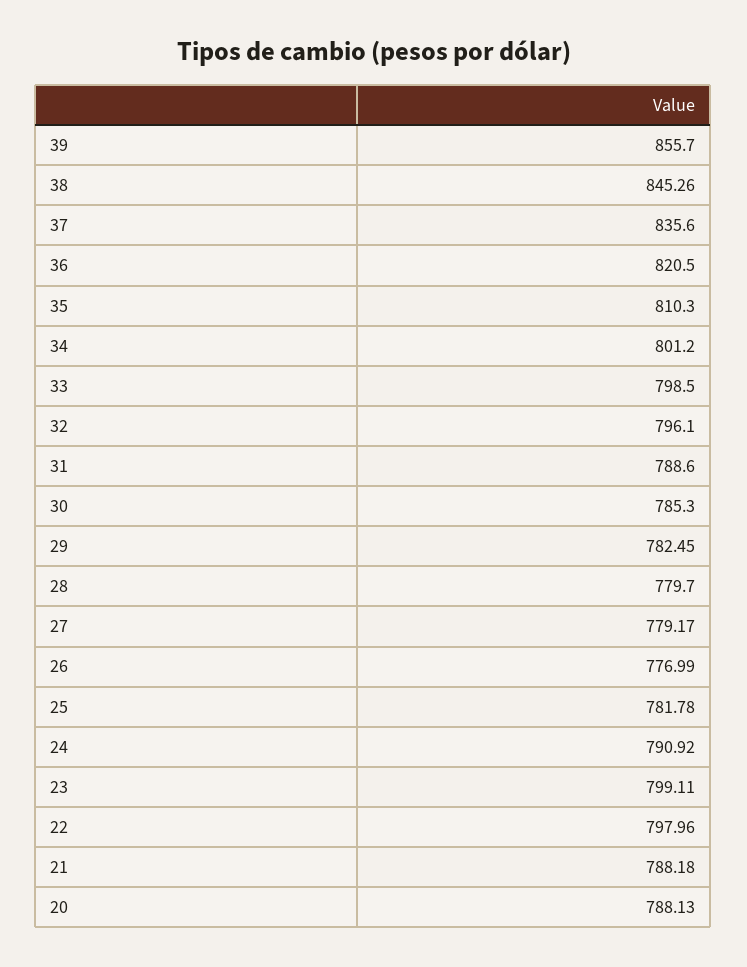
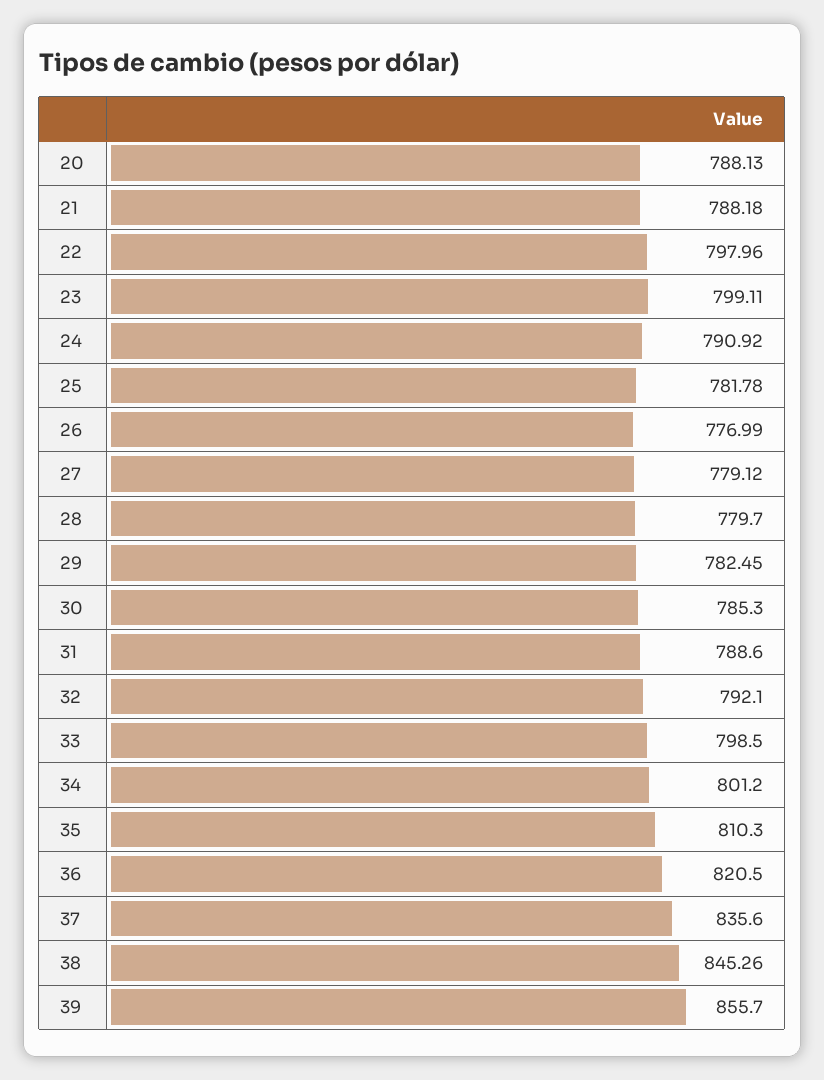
  {
    "39": 855.7,
    "38": 845.26,
    "37": 835.6,
    "36": 820.5,
    "35": 810.3,
    "34": 801.2,
    "33": 798.5,
-   "32": 796.1,
+   "32": 792.1,
    "31": 788.6,
    "30": 785.3,
    "29": 782.45,
    "28": 779.7,
-   "27": 779.17,
+   "27": 779.12,
    "26": 776.99,
    "25": 781.78,
    "24": 790.92,
    "23": 799.11,
    "22": 797.96,
    "21": 788.18,
    "20": 788.13
  }

